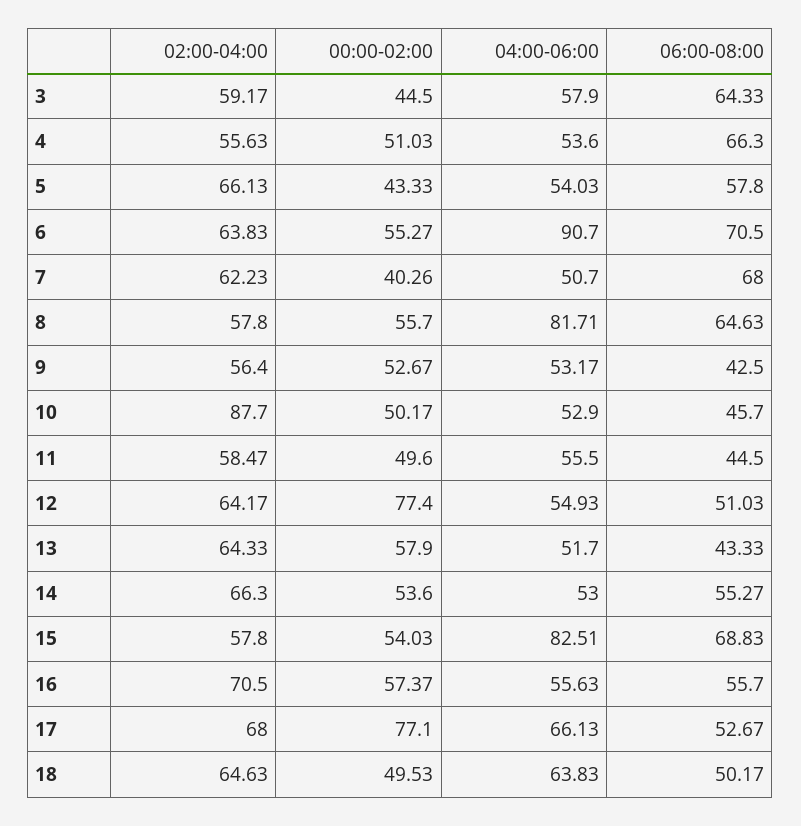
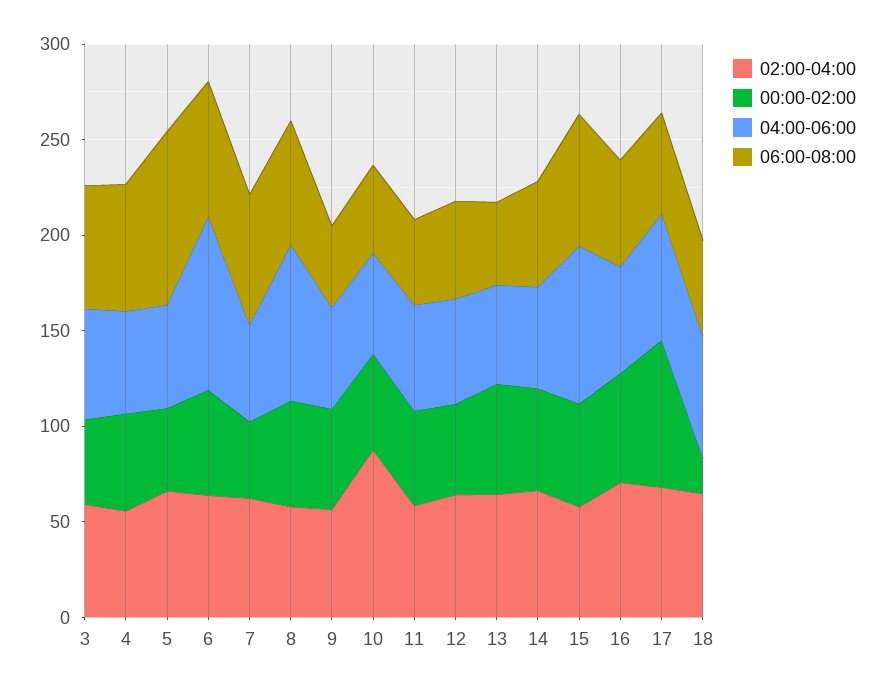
  {
    "02:00-04:00": {
      "3": 59.17,
      "4": 55.63,
      "5": 66.13,
      "6": 63.83,
      "7": 62.23,
      "8": 57.8,
      "9": 56.4,
      "10": 87.7,
      "11": 58.47,
      "12": 64.17,
      "13": 64.33,
      "14": 66.3,
      "15": 57.8,
      "16": 70.5,
      "17": 68,
      "18": 64.63
    },
    "00:00-02:00": {
      "3": 44.5,
      "4": 51.03,
      "5": 43.33,
      "6": 55.27,
      "7": 40.26,
      "8": 55.7,
      "9": 52.67,
      "10": 50.17,
      "11": 49.6,
-     "12": 77.4,
+     "12": 50,
      "13": 57.9,
      "14": 53.6,
      "15": 54.03,
      "16": 57.37,
      "17": 77.1,
-     "18": 49.53
+     "18": 20
    },
    "04:00-06:00": {
      "3": 57.9,
      "4": 53.6,
      "5": 54.03,
      "6": 90.7,
      "7": 50.7,
      "8": 81.71,
      "9": 53.17,
      "10": 52.9,
      "11": 55.5,
      "12": 54.93,
      "13": 51.7,
      "14": 53,
      "15": 82.51,
      "16": 55.63,
      "17": 66.13,
      "18": 63.83
    },
    "06:00-08:00": {
      "3": 64.33,
      "4": 66.3,
-     "5": 57.8,
+     "5": 90,
      "6": 70.5,
      "7": 68,
      "8": 64.63,
      "9": 42.5,
      "10": 45.7,
      "11": 44.5,
      "12": 51.03,
      "13": 43.33,
      "14": 55.27,
      "15": 68.83,
      "16": 55.7,
      "17": 52.67,
      "18": 50.17
    }
  }

